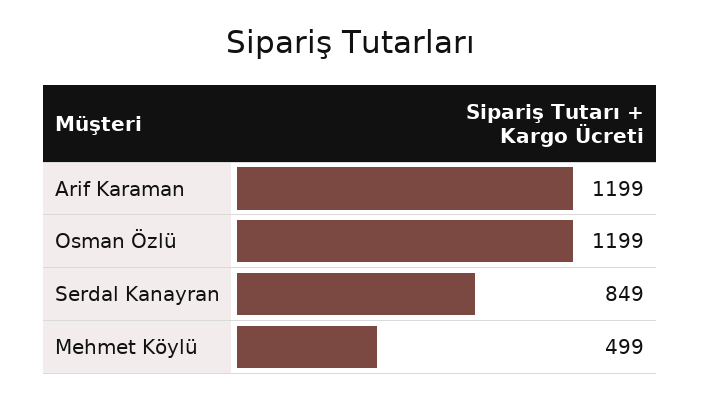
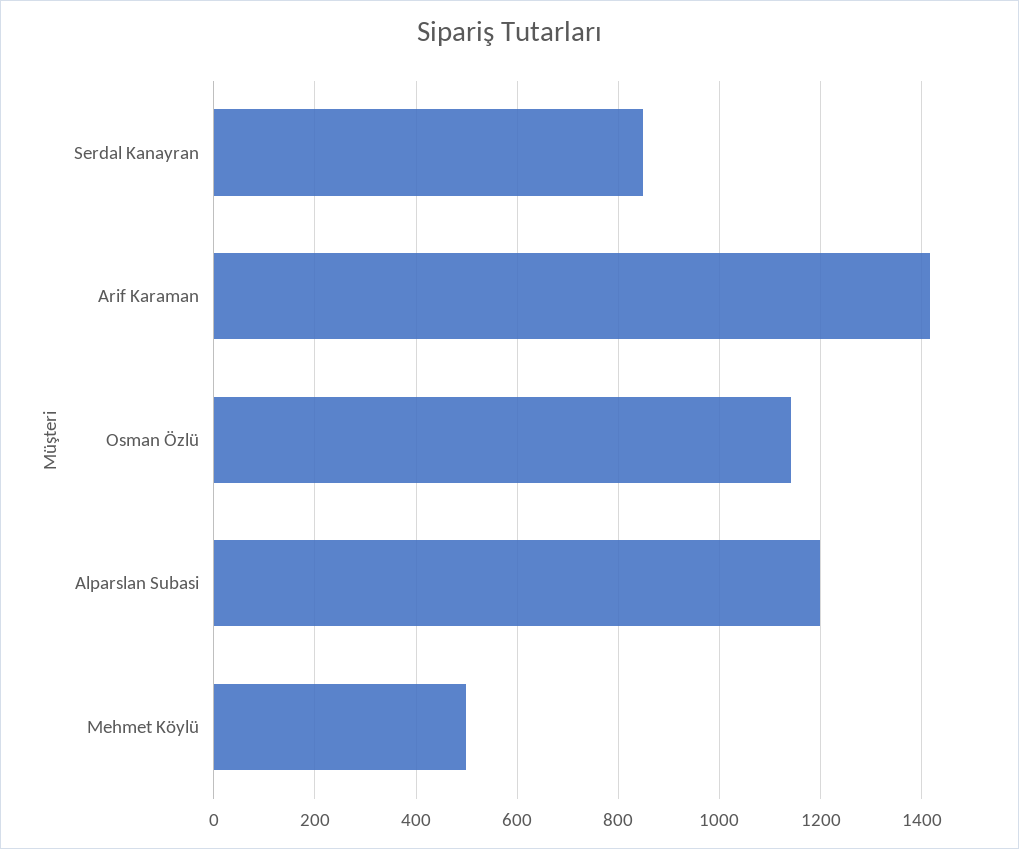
  {
-   "Arif Karaman": 1199,
+   "Arif Karaman": 1420,
-   "Osman Özlü": 1199,
+   "Osman Özlü": 1140,
    "Serdal Kanayran": 849,
-   "Mehmet Köylü": 499
+   "Mehmet Köylü": 499,
+   "Alparslan Subasi": 1200
  }

